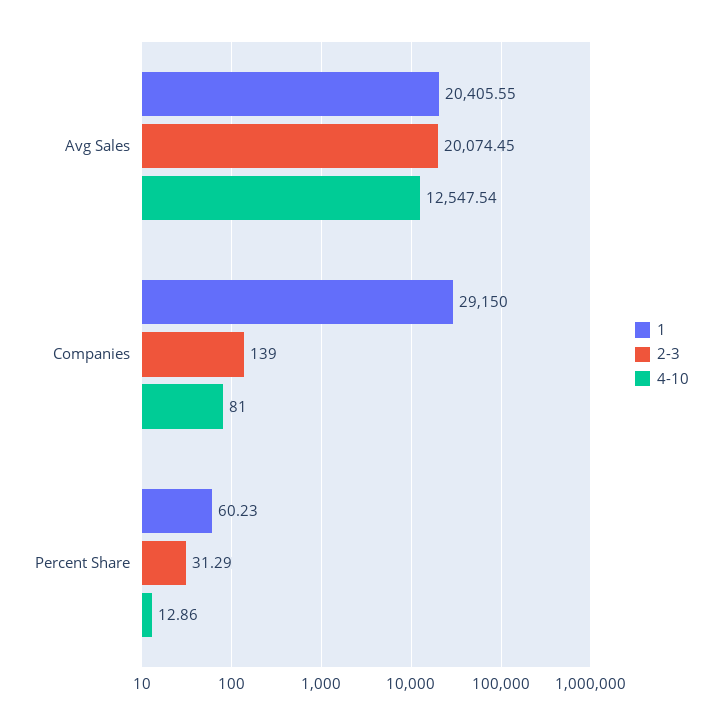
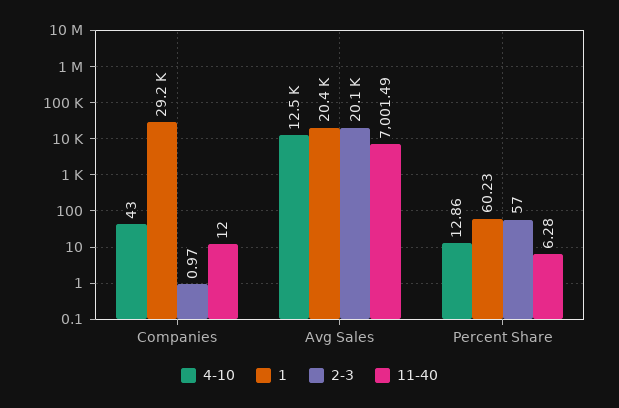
  {
    "1": {
      "Avg Sales": 20405.55,
      "Companies": 29150,
      "Percent Share": 60.23
    },
    "2-3": {
      "Avg Sales": 20074.45,
-     "Companies": 139,
+     "Companies": 0.97,
-     "Percent Share": 31.29
+     "Percent Share": 57
    },
    "4-10": {
      "Avg Sales": 12547.54,
-     "Companies": 81,
+     "Companies": 43,
      "Percent Share": 12.86
-   }
+   },
+   "11-40": {
+     "Companies": 12,
+     "Avg Sales": 7001.49,
+     "Percent Share": 6.28
+   }
  }

